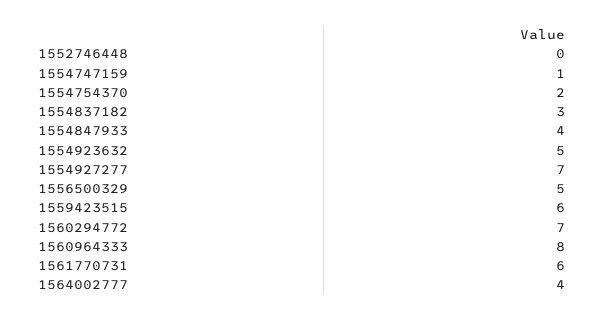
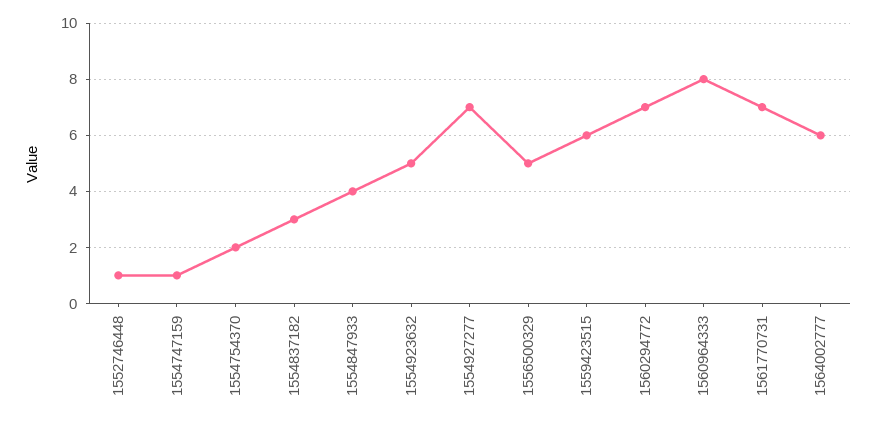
  {
-   "1552746448": 0,
+   "1552746448": 1,
    "1554747159": 1,
    "1554754370": 2,
    "1554837182": 3,
    "1554847933": 4,
    "1554923632": 5,
    "1554927277": 7,
    "1556500329": 5,
    "1559423515": 6,
    "1560294772": 7,
    "1560964333": 8,
-   "1561770731": 6,
+   "1561770731": 7,
-   "1564002777": 4
+   "1564002777": 6
  }

